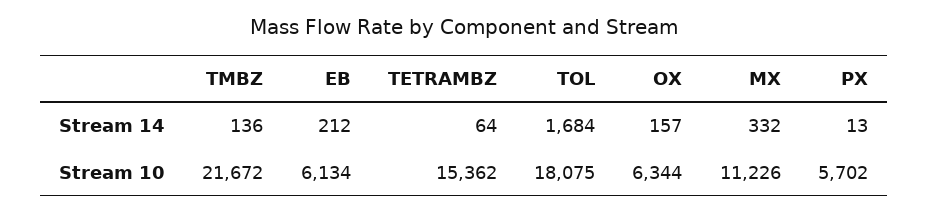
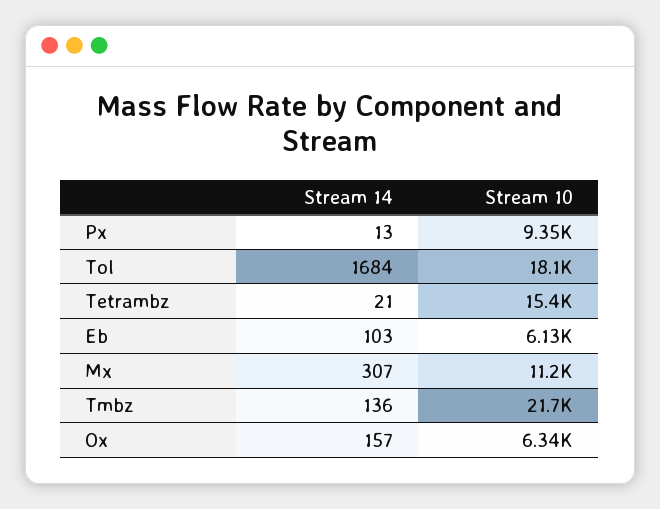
  {
    "TMBZ": {
      "Stream 14": 136,
      "Stream 10": 21672
    },
    "EB": {
-     "Stream 14": 212,
+     "Stream 14": 103,
      "Stream 10": 6134
    },
    "TETRAMBZ": {
-     "Stream 14": 64,
+     "Stream 14": 21,
      "Stream 10": 15362
    },
    "TOL": {
      "Stream 14": 1684,
      "Stream 10": 18075
    },
    "OX": {
      "Stream 14": 157,
      "Stream 10": 6344
    },
    "MX": {
-     "Stream 14": 332,
+     "Stream 14": 307,
      "Stream 10": 11226
    },
    "PX": {
      "Stream 14": 13,
-     "Stream 10": 5702
+     "Stream 10": 9350
    }
  }

